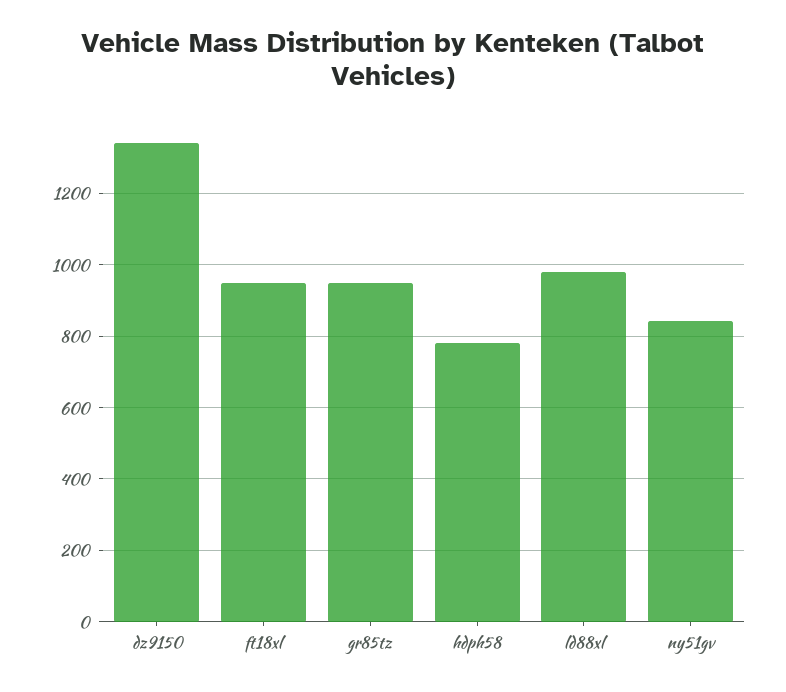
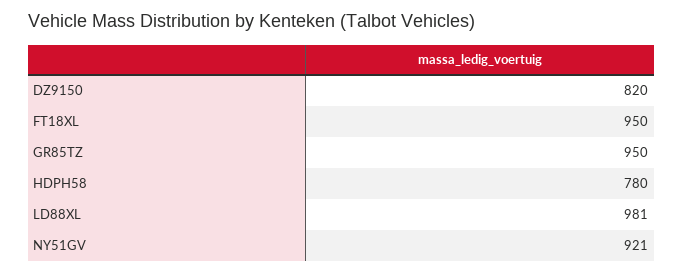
  {
-   "dz9150": 1340,
+   "dz9150": 820,
    "ft18xl": 950,
    "gr85tz": 950,
    "hdph58": 780,
    "ld88xl": 981,
-   "ny51gv": 840
+   "ny51gv": 921
  }

